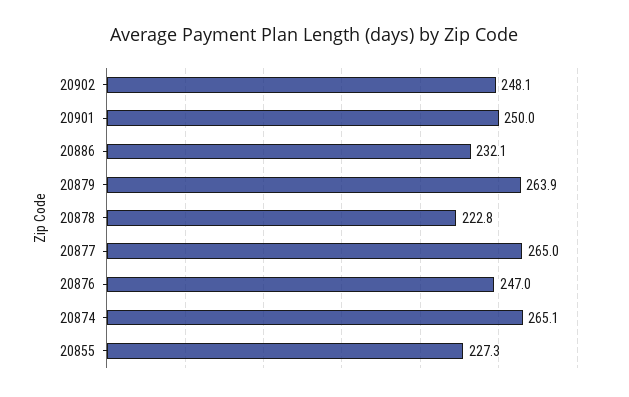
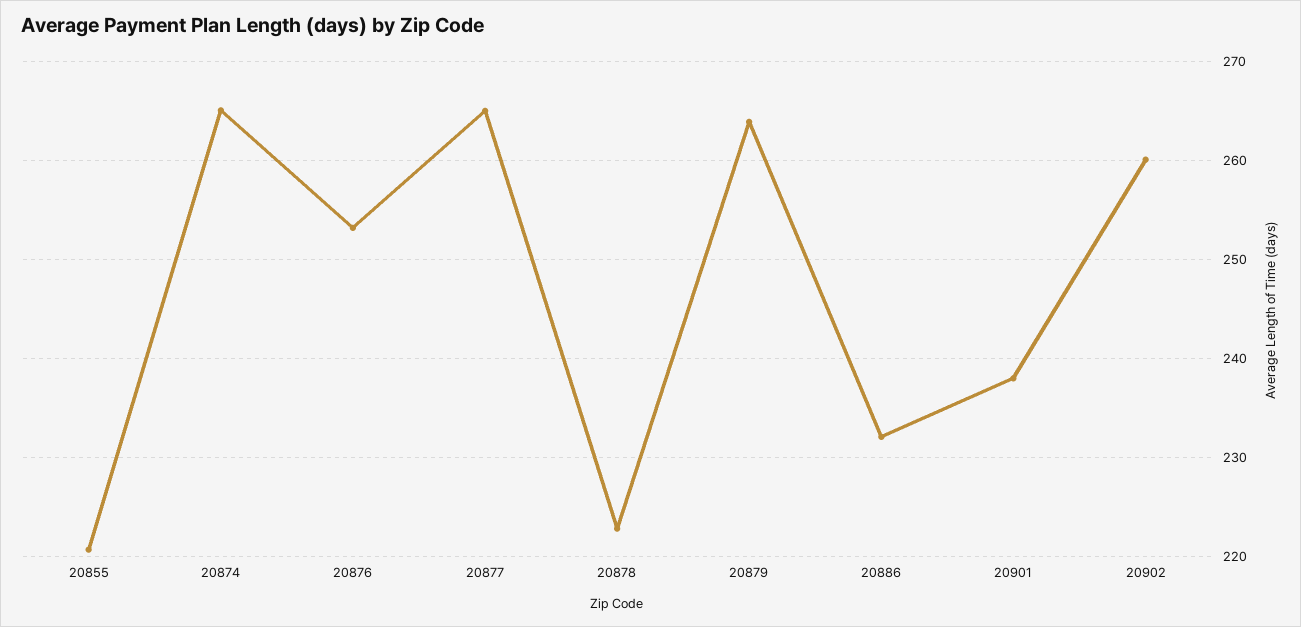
  {
-   "20902": 248.1,
+   "20902": 260,
-   "20901": 250,
+   "20901": 238,
    "20886": 232.1,
    "20879": 263.9,
    "20878": 222.8,
    "20877": 265,
-   "20876": 247,
+   "20876": 253,
    "20874": 265.1,
-   "20855": 227.3
+   "20855": 221
  }

